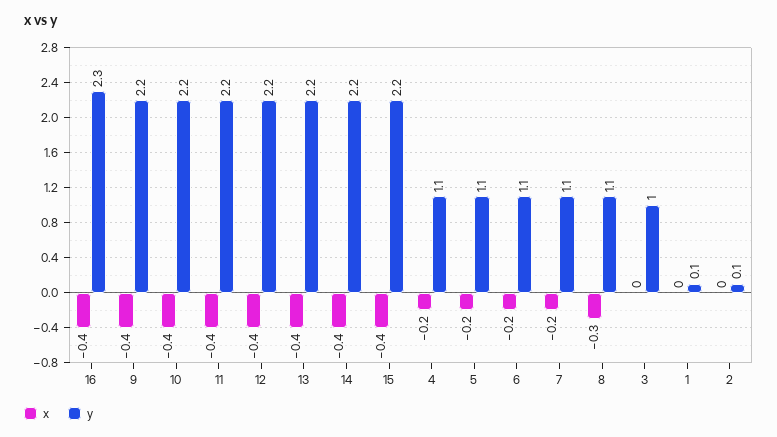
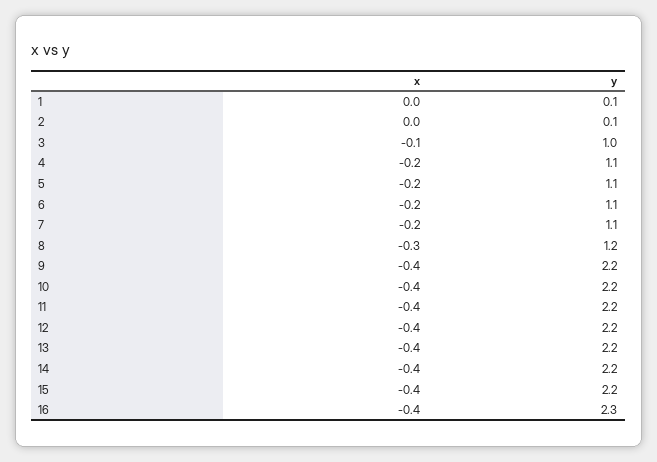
  {
    "x": {
      "16": -0.4,
      "9": -0.4,
      "10": -0.4,
      "11": -0.4,
      "12": -0.4,
      "13": -0.4,
      "14": -0.4,
      "15": -0.4,
      "4": -0.2,
      "5": -0.2,
      "6": -0.2,
      "7": -0.2,
      "8": -0.3,
-     "3": 0,
+     "3": -0.1,
      "1": 0,
      "2": 0
    },
    "y": {
      "16": 2.3,
      "9": 2.2,
      "10": 2.2,
      "11": 2.2,
      "12": 2.2,
      "13": 2.2,
      "14": 2.2,
      "15": 2.2,
      "4": 1.1,
      "5": 1.1,
      "6": 1.1,
      "7": 1.1,
-     "8": 1.1,
+     "8": 1.2,
      "3": 1,
      "1": 0.1,
      "2": 0.1
    }
  }

